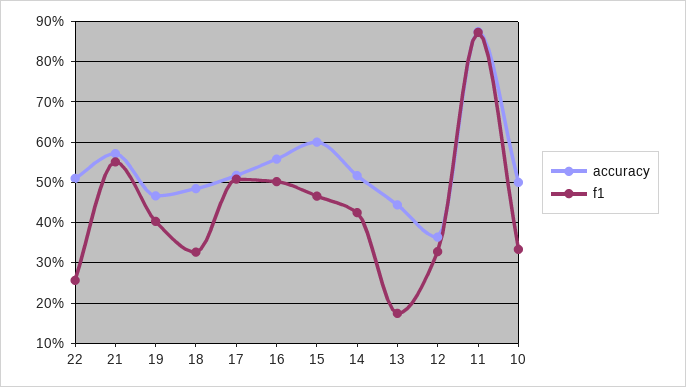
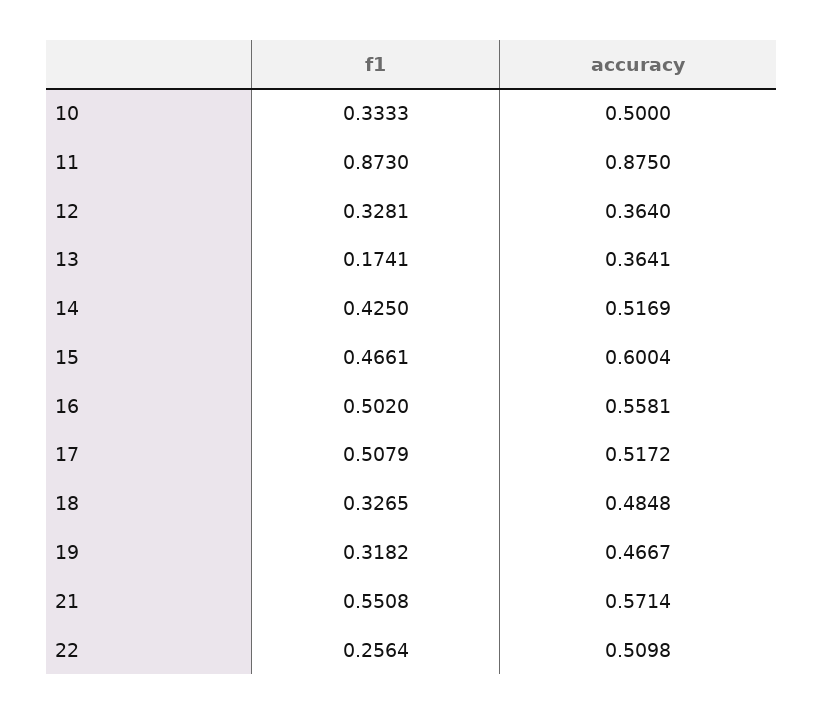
  {
    "accuracy": {
      "22": 0.5098,
      "21": 0.5714,
      "19": 0.4667,
      "18": 0.4848,
      "17": 0.5172,
      "16": 0.5581,
      "15": 0.6004,
      "14": 0.5169,
-     "13": 0.44,
+     "13": 0.3641,
      "12": 0.364,
      "11": 0.875,
      "10": 0.5
    },
    "f1": {
      "22": 0.2564,
      "21": 0.5508,
-     "19": 0.4,
+     "19": 0.3182,
      "18": 0.3265,
      "17": 0.5079,
      "16": 0.502,
      "15": 0.4661,
      "14": 0.425,
      "13": 0.1741,
      "12": 0.3281,
      "11": 0.873,
      "10": 0.3333
    }
  }

